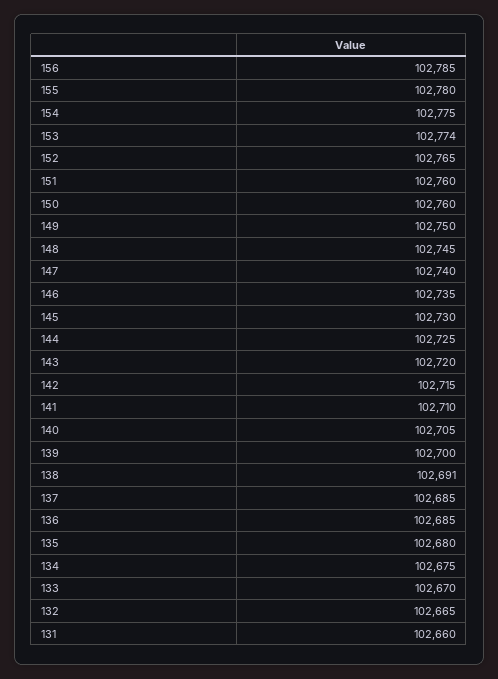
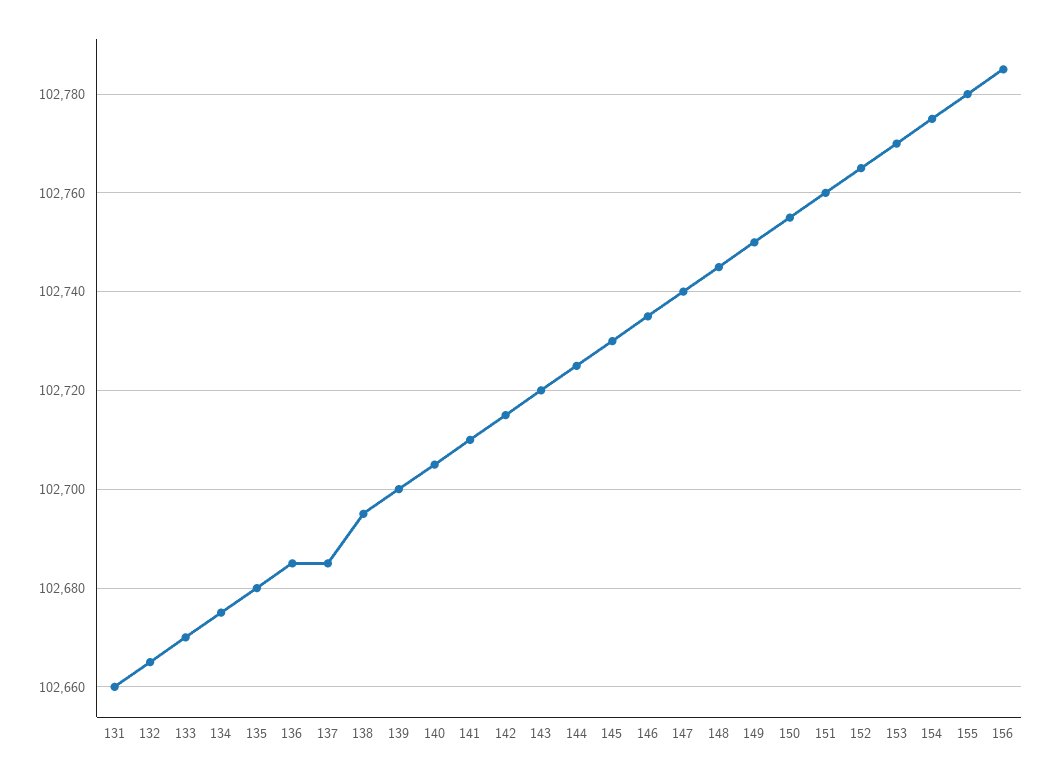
  {
    "156": 102785,
    "155": 102780,
    "154": 102775,
-   "153": 102774,
+   "153": 102770,
    "152": 102765,
    "151": 102760,
-   "150": 102760,
+   "150": 102755,
    "149": 102750,
    "148": 102745,
    "147": 102740,
    "146": 102735,
    "145": 102730,
    "144": 102725,
    "143": 102720,
    "142": 102715,
    "141": 102710,
    "140": 102705,
    "139": 102700,
-   "138": 102691,
+   "138": 102695,
    "137": 102685,
    "136": 102685,
    "135": 102680,
    "134": 102675,
    "133": 102670,
    "132": 102665,
    "131": 102660
  }

